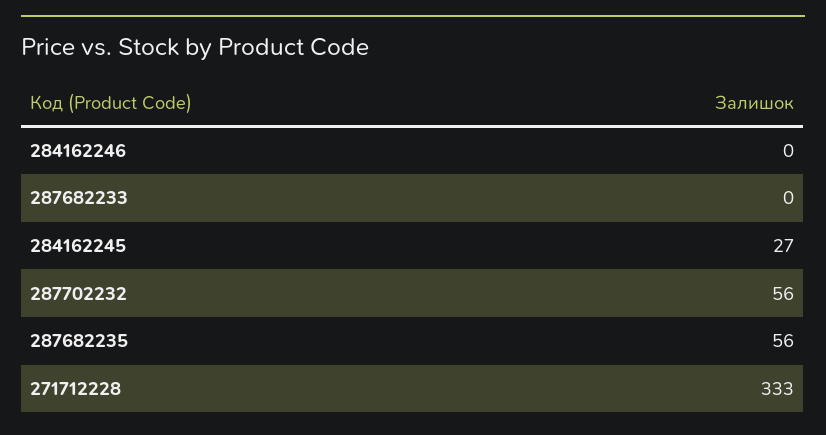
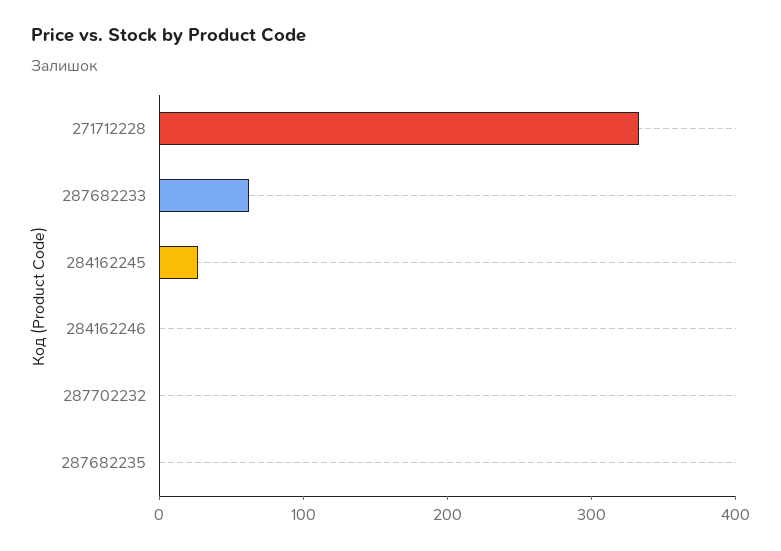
  {
    "284162246": 0,
-   "287682233": 0,
+   "287682233": 60,
    "284162245": 27,
-   "287702232": 56,
+   "287702232": 0,
-   "287682235": 56,
+   "287682235": 0,
    "271712228": 333
  }

